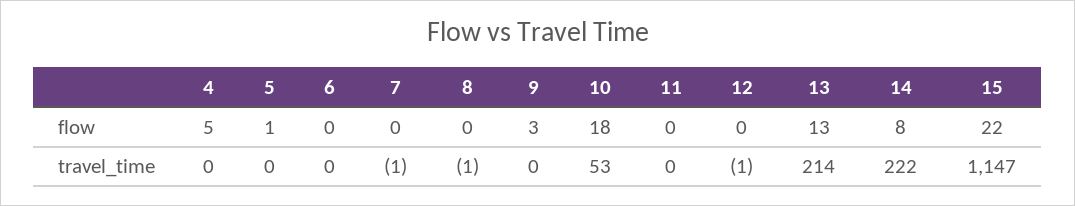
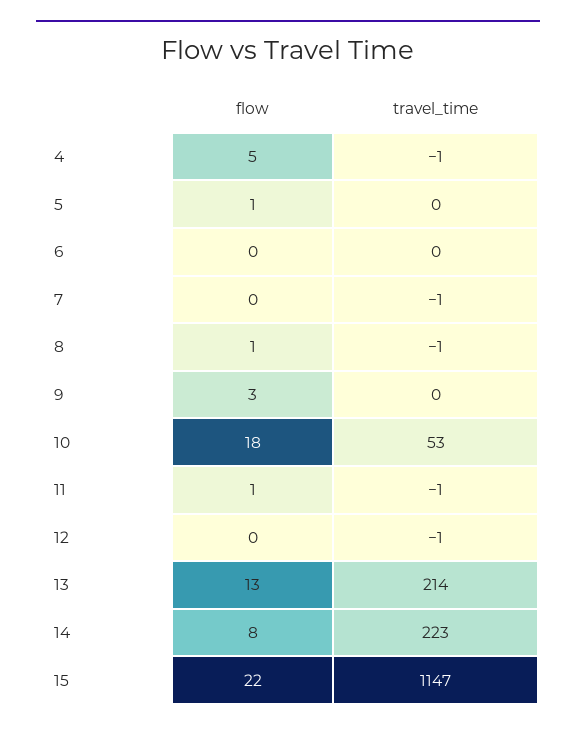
  {
    "4": {
      "flow": 5,
-     "travel_time": 0
+     "travel_time": -1
    },
    "5": {
      "flow": 1,
      "travel_time": 0
    },
    "6": {
      "flow": 0,
      "travel_time": 0
    },
    "7": {
      "flow": 0,
      "travel_time": -1
    },
    "8": {
-     "flow": 0,
+     "flow": 1,
      "travel_time": -1
    },
    "9": {
      "flow": 3,
      "travel_time": 0
    },
    "10": {
      "flow": 18,
      "travel_time": 53
    },
    "11": {
-     "flow": 0,
+     "flow": 1,
-     "travel_time": 0
+     "travel_time": -1
    },
    "12": {
      "flow": 0,
      "travel_time": -1
    },
    "13": {
      "flow": 13,
      "travel_time": 214
    },
    "14": {
      "flow": 8,
-     "travel_time": 222
+     "travel_time": 223
    },
    "15": {
      "flow": 22,
      "travel_time": 1147
    }
  }

